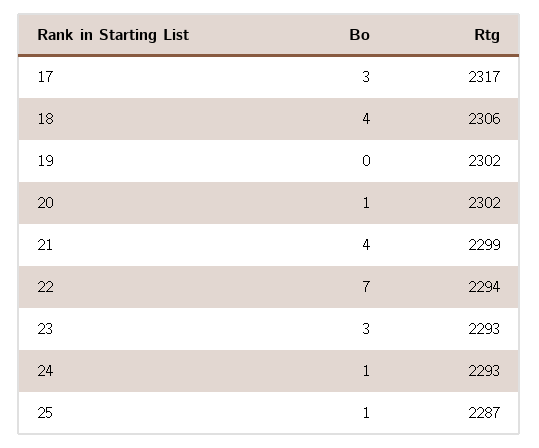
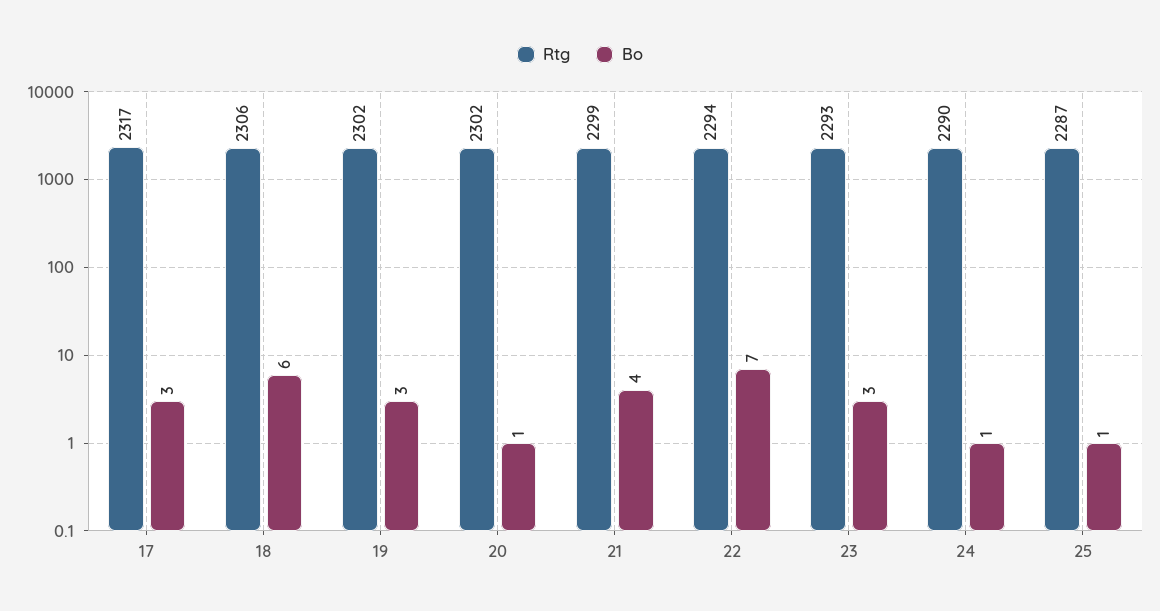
  {
    "Bo": {
      "17": 3,
-     "18": 4,
+     "18": 6,
-     "19": 0,
+     "19": 3,
      "20": 1,
      "21": 4,
      "22": 7,
      "23": 3,
      "24": 1,
      "25": 1
    },
    "Rtg": {
      "17": 2317,
      "18": 2306,
      "19": 2302,
      "20": 2302,
      "21": 2299,
      "22": 2294,
      "23": 2293,
-     "24": 2293,
+     "24": 2290,
      "25": 2287
    }
  }

